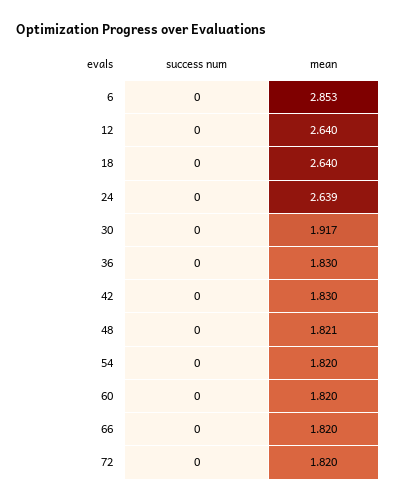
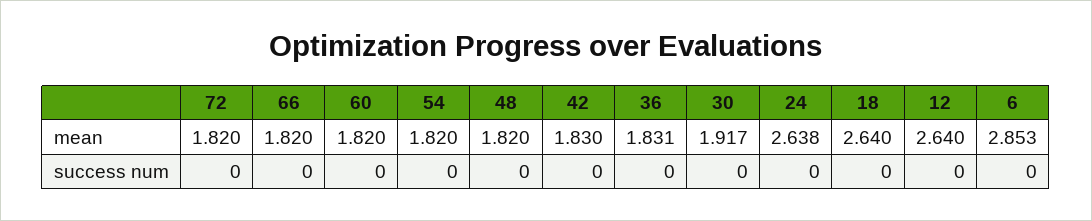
  {
    "success num": {
      "6": 0,
      "12": 0,
      "18": 0,
      "24": 0,
      "30": 0,
      "36": 0,
      "42": 0,
      "48": 0,
      "54": 0,
      "60": 0,
      "66": 0,
      "72": 0
    },
    "mean": {
      "6": 2.853,
      "12": 2.64,
      "18": 2.64,
-     "24": 2.639,
+     "24": 2.638,
      "30": 1.917,
-     "36": 1.83,
+     "36": 1.831,
      "42": 1.83,
-     "48": 1.821,
+     "48": 1.82,
      "54": 1.82,
      "60": 1.82,
      "66": 1.82,
      "72": 1.82
    }
  }

